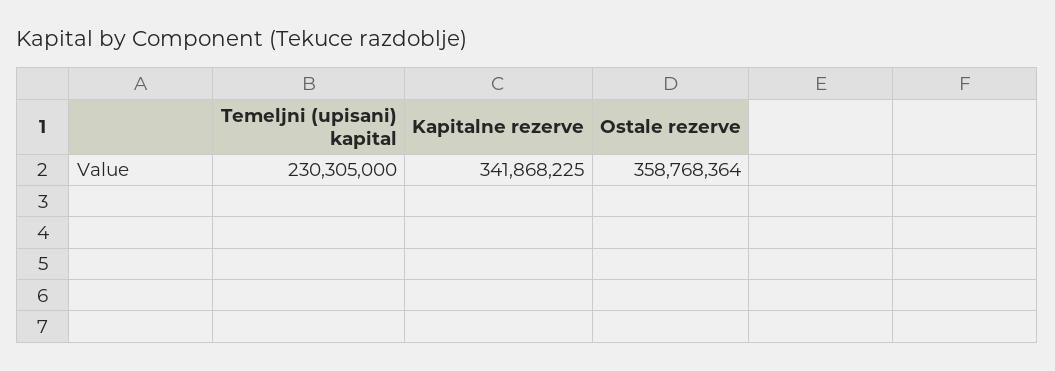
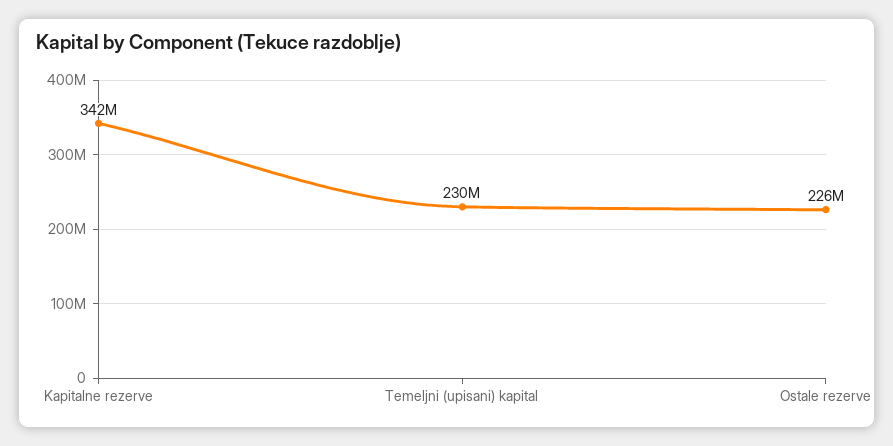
  {
    "Temeljni (upisani) kapital": 230305000,
    "Kapitalne rezerve": 341868225,
-   "Ostale rezerve": 358768364
+   "Ostale rezerve": 226000000
  }

